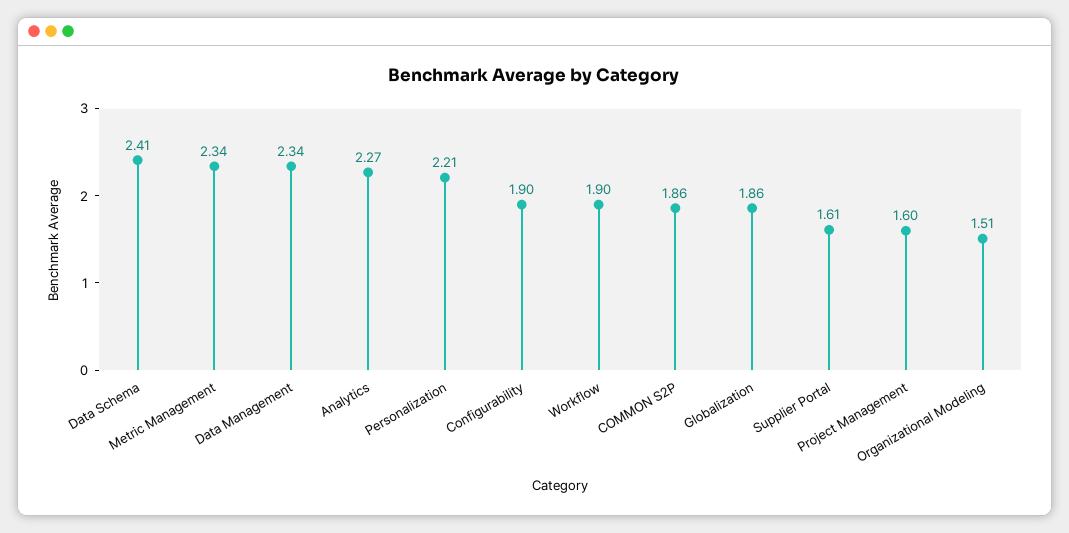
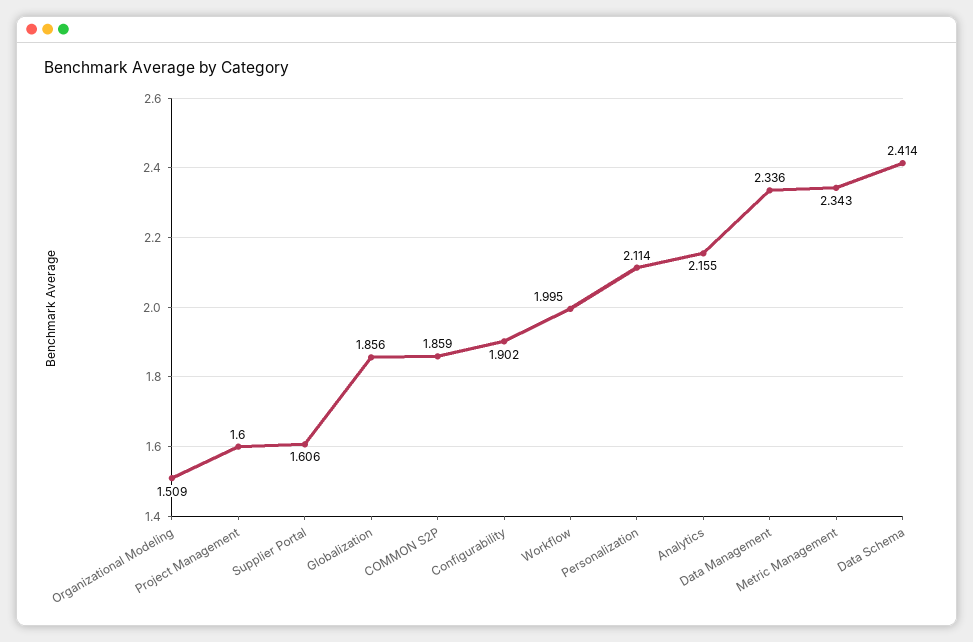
  {
    "Data Schema": 2.414,
    "Metric Management": 2.343,
    "Data Management": 2.336,
-   "Analytics": 2.27,
+   "Analytics": 2.155,
-   "Personalization": 2.21,
+   "Personalization": 2.114,
    "Configurability": 1.902,
-   "Workflow": 1.9,
+   "Workflow": 1.995,
    "COMMON S2P": 1.859,
    "Globalization": 1.856,
    "Supplier Portal": 1.606,
    "Project Management": 1.6,
    "Organizational Modeling": 1.509
  }

